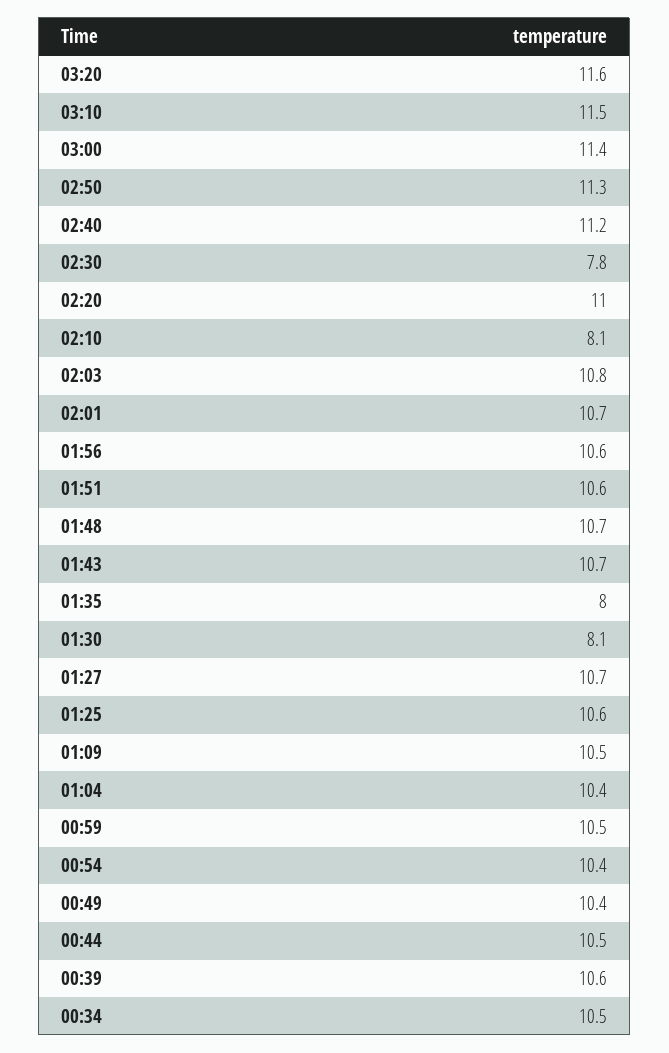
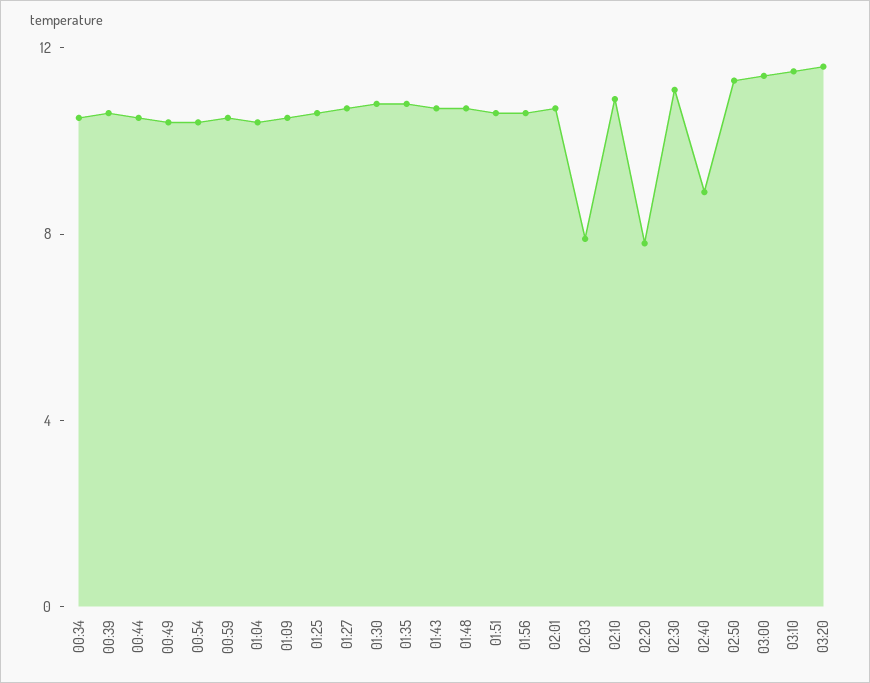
  {
    "03:20": 11.6,
    "03:10": 11.5,
    "03:00": 11.4,
    "02:50": 11.3,
-   "02:40": 11.2,
+   "02:40": 9,
-   "02:30": 7.8,
+   "02:30": 11,
-   "02:20": 11,
+   "02:20": 8,
-   "02:10": 8.1,
+   "02:10": 11,
-   "02:03": 10.8,
+   "02:03": 8,
    "02:01": 10.7,
    "01:56": 10.6,
    "01:51": 10.6,
    "01:48": 10.7,
    "01:43": 10.7,
-   "01:35": 8,
+   "01:35": 11,
-   "01:30": 8.1,
+   "01:30": 11,
    "01:27": 10.7,
    "01:25": 10.6,
    "01:09": 10.5,
    "01:04": 10.4,
    "00:59": 10.5,
    "00:54": 10.4,
    "00:49": 10.4,
    "00:44": 10.5,
    "00:39": 10.6,
    "00:34": 10.5
  }

